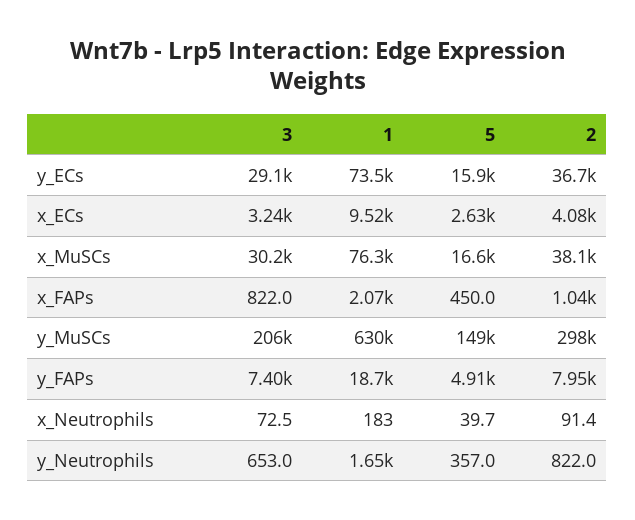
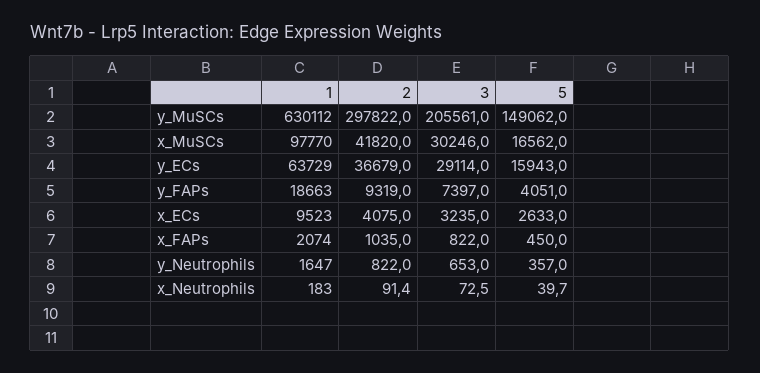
  {
    "3": {
      "y_ECs": 29114,
      "x_ECs": 3235,
      "x_MuSCs": 30246,
      "x_FAPs": 822,
      "y_MuSCs": 205561,
      "y_FAPs": 7397,
      "x_Neutrophils": 72.5,
      "y_Neutrophils": 653
    },
    "1": {
-     "y_ECs": 73500,
+     "y_ECs": 63729,
      "x_ECs": 9523,
-     "x_MuSCs": 76300,
+     "x_MuSCs": 97770,
      "x_FAPs": 2074,
      "y_MuSCs": 630112,
      "y_FAPs": 18663,
      "x_Neutrophils": 183,
      "y_Neutrophils": 1647
    },
    "5": {
      "y_ECs": 15943,
      "x_ECs": 2633,
      "x_MuSCs": 16562,
      "x_FAPs": 450,
      "y_MuSCs": 149062,
-     "y_FAPs": 4910,
+     "y_FAPs": 4051,
      "x_Neutrophils": 39.7,
      "y_Neutrophils": 357
    },
    "2": {
      "y_ECs": 36679,
      "x_ECs": 4075,
-     "x_MuSCs": 38100,
+     "x_MuSCs": 41820,
      "x_FAPs": 1035,
      "y_MuSCs": 297822,
-     "y_FAPs": 7950,
+     "y_FAPs": 9319,
      "x_Neutrophils": 91.4,
      "y_Neutrophils": 822
    }
  }

